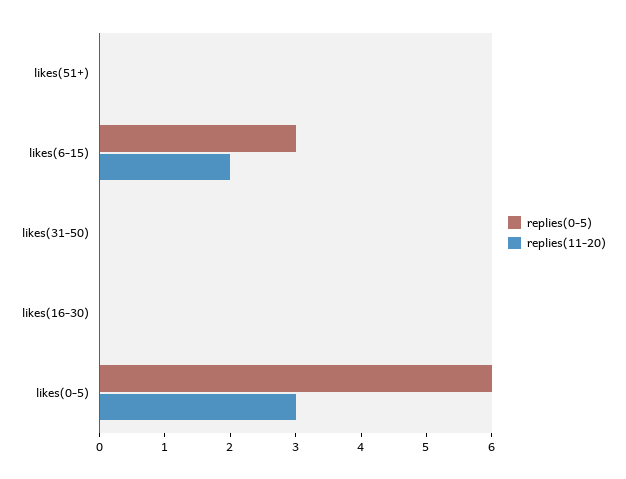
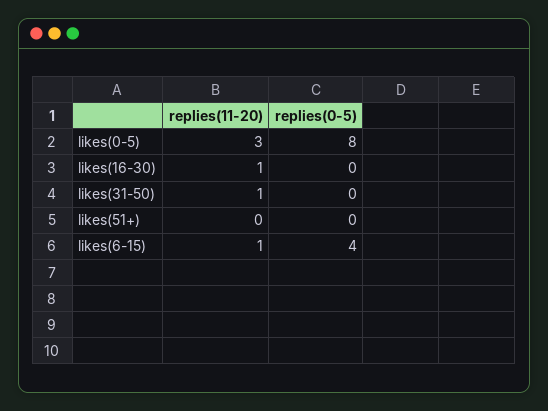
  {
    "replies(0-5)": {
      "likes(51+)": 0,
-     "likes(6-15)": 3,
+     "likes(6-15)": 4,
      "likes(31-50)": 0,
      "likes(16-30)": 0,
-     "likes(0-5)": 6
+     "likes(0-5)": 8
    },
    "replies(11-20)": {
      "likes(51+)": 0,
-     "likes(6-15)": 2,
+     "likes(6-15)": 1,
-     "likes(31-50)": 0,
+     "likes(31-50)": 1,
-     "likes(16-30)": 0,
+     "likes(16-30)": 1,
      "likes(0-5)": 3
    }
  }

